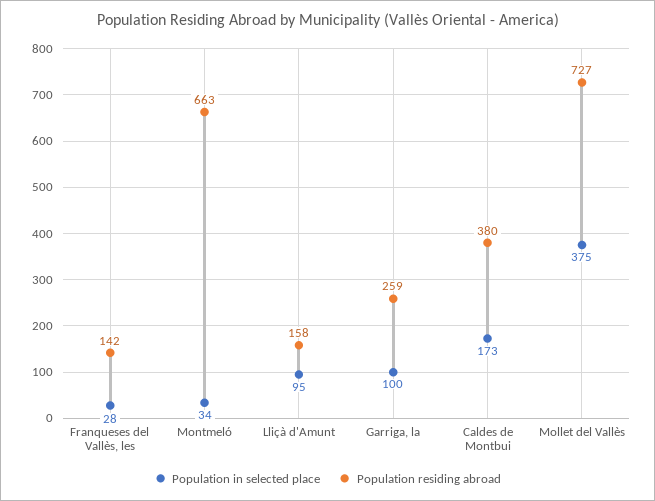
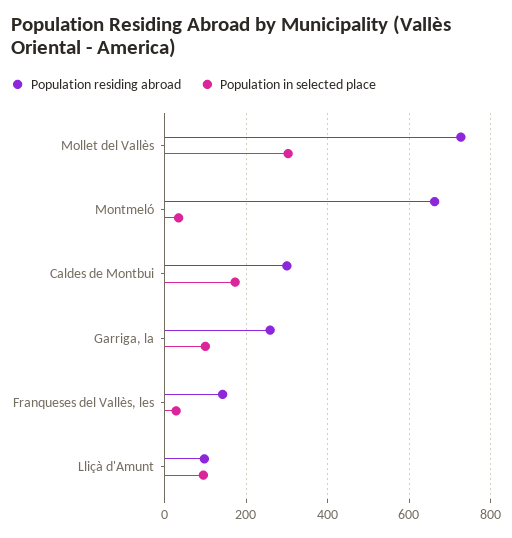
  {
    "Population in selected place": {
      "Franqueses del Vallès, les": 28,
      "Montmeló": 34,
      "Lliçà d'Amunt": 95,
      "Garriga, la": 100,
      "Caldes de Montbui": 173,
-     "Mollet del Vallès": 375
+     "Mollet del Vallès": 300
    },
    "Population residing abroad": {
      "Franqueses del Vallès, les": 142,
      "Montmeló": 663,
-     "Lliçà d'Amunt": 158,
+     "Lliçà d'Amunt": 100,
      "Garriga, la": 259,
-     "Caldes de Montbui": 380,
+     "Caldes de Montbui": 300,
      "Mollet del Vallès": 727
    }
  }

